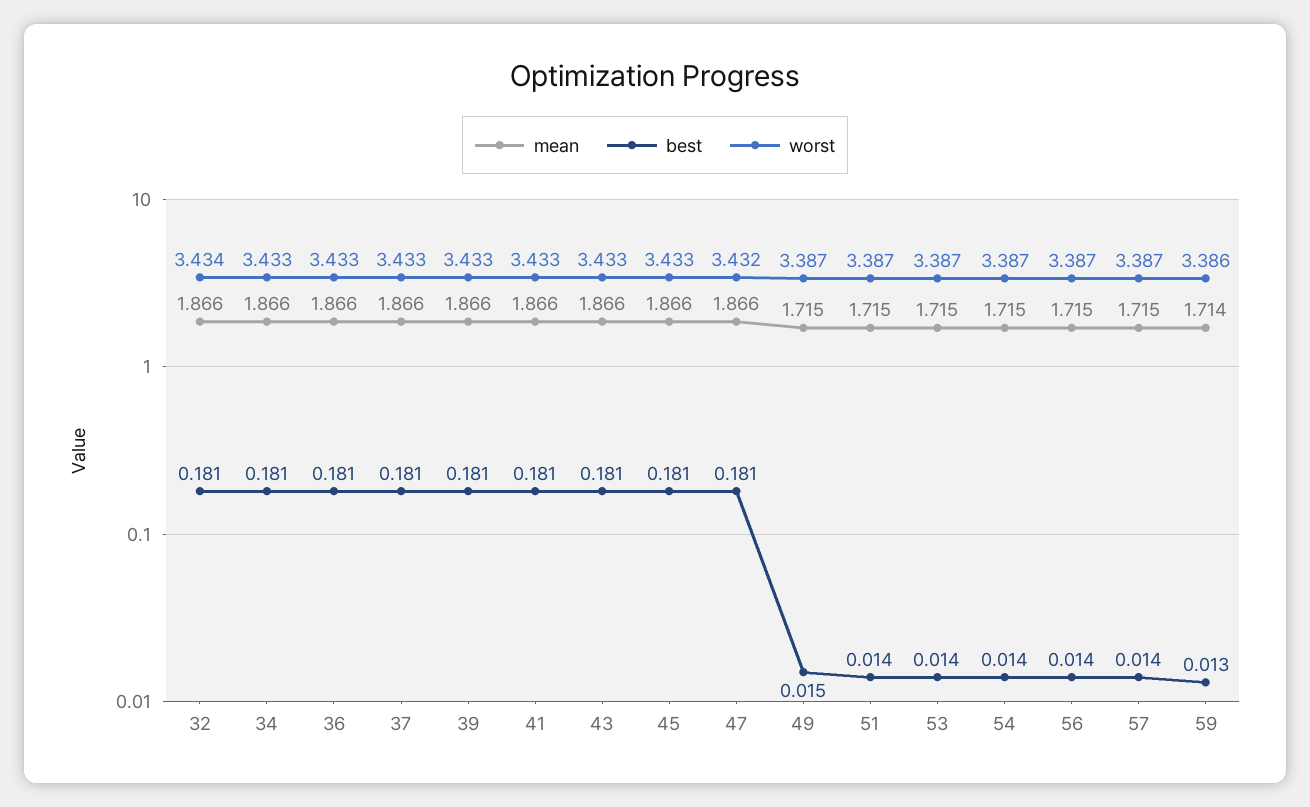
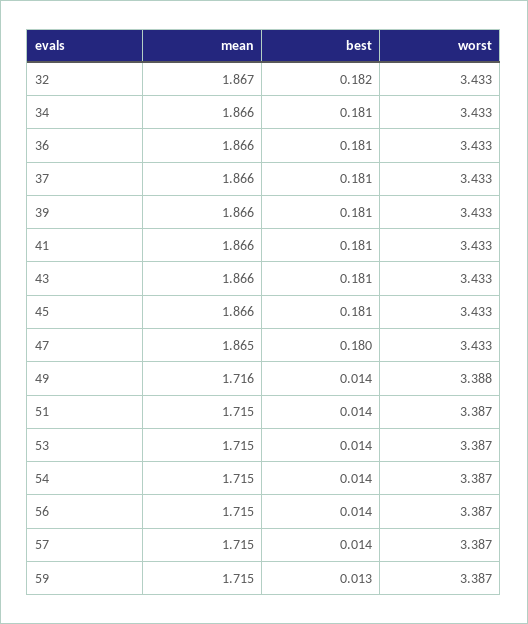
  {
    "mean": {
-     "32": 1.866,
+     "32": 1.867,
      "34": 1.866,
      "36": 1.866,
      "37": 1.866,
      "39": 1.866,
      "41": 1.866,
      "43": 1.866,
      "45": 1.866,
-     "47": 1.866,
+     "47": 1.865,
-     "49": 1.715,
+     "49": 1.716,
      "51": 1.715,
      "53": 1.715,
      "54": 1.715,
      "56": 1.715,
      "57": 1.715,
-     "59": 1.714
+     "59": 1.715
    },
    "best": {
-     "32": 0.181,
+     "32": 0.182,
      "34": 0.181,
      "36": 0.181,
      "37": 0.181,
      "39": 0.181,
      "41": 0.181,
      "43": 0.181,
      "45": 0.181,
-     "47": 0.181,
+     "47": 0.18,
-     "49": 0.015,
+     "49": 0.014,
      "51": 0.014,
      "53": 0.014,
      "54": 0.014,
      "56": 0.014,
      "57": 0.014,
      "59": 0.013
    },
    "worst": {
-     "32": 3.434,
+     "32": 3.433,
      "34": 3.433,
      "36": 3.433,
      "37": 3.433,
      "39": 3.433,
      "41": 3.433,
      "43": 3.433,
      "45": 3.433,
-     "47": 3.432,
+     "47": 3.433,
-     "49": 3.387,
+     "49": 3.388,
      "51": 3.387,
      "53": 3.387,
      "54": 3.387,
      "56": 3.387,
      "57": 3.387,
-     "59": 3.386
+     "59": 3.387
    }
  }

